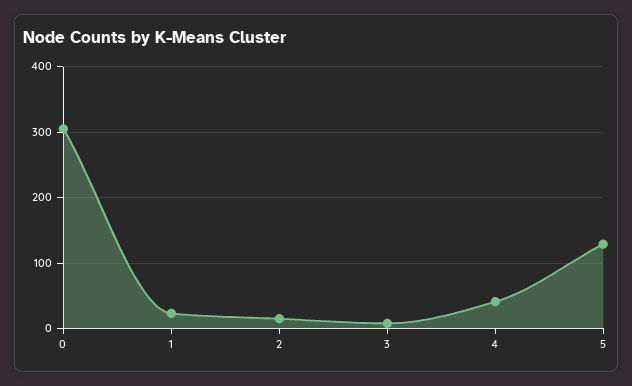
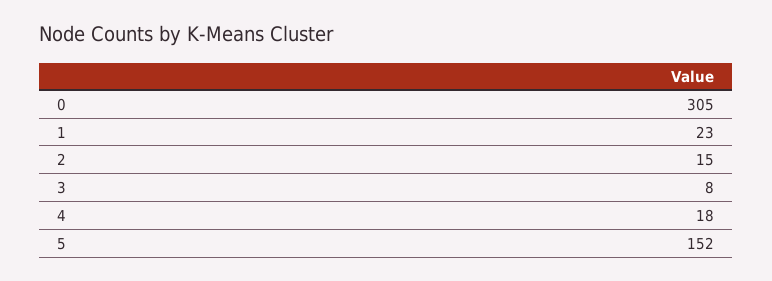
  {
    "0": 305,
    "1": 23,
    "2": 15,
    "3": 8,
-   "4": 40,
+   "4": 18,
-   "5": 130
+   "5": 152
  }

